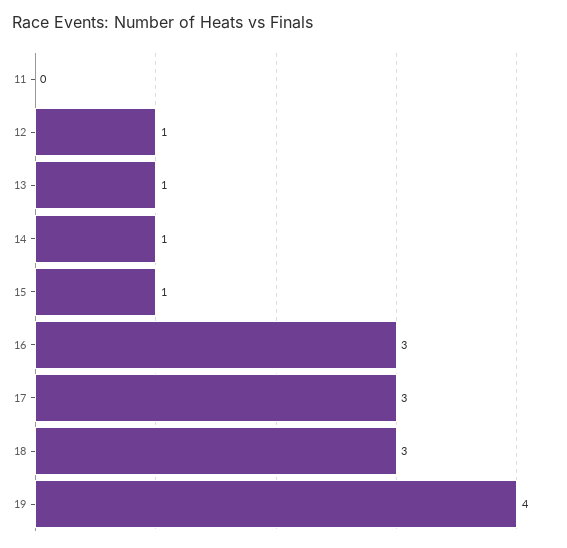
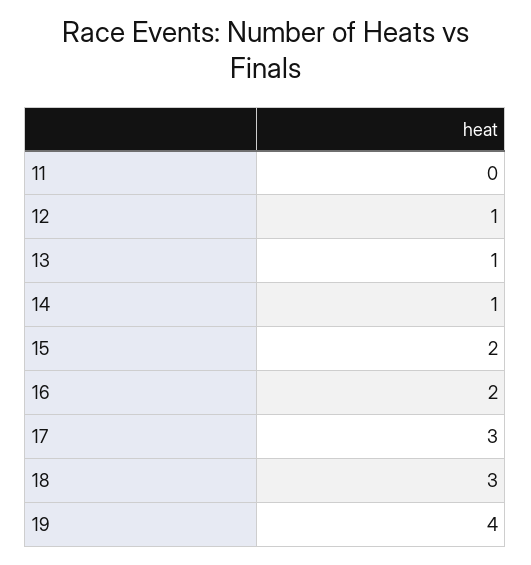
  {
    "11": 0,
    "12": 1,
    "13": 1,
    "14": 1,
-   "15": 1,
+   "15": 2,
-   "16": 3,
+   "16": 2,
    "17": 3,
    "18": 3,
    "19": 4
  }

